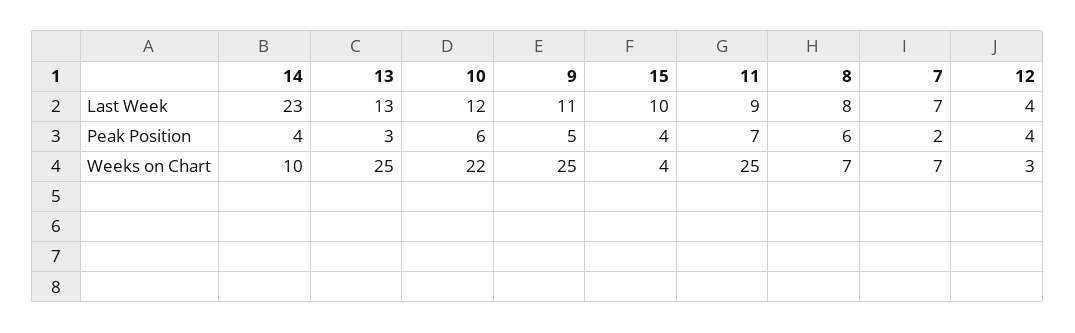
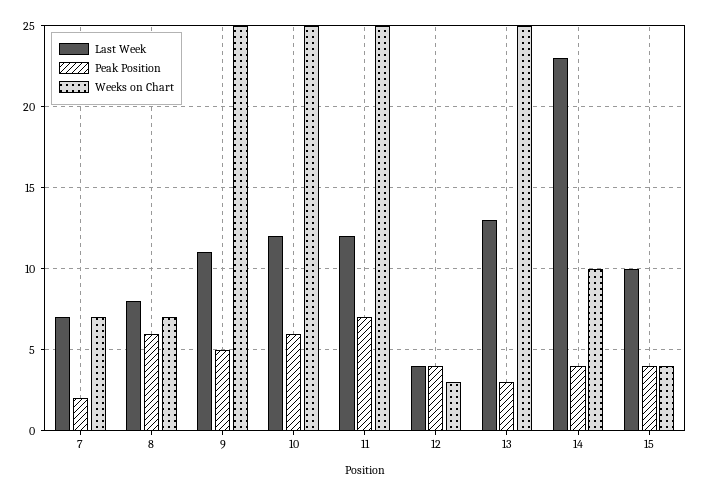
  {
    "Last Week": {
      "14": 23,
      "13": 13,
      "10": 12,
      "9": 11,
      "15": 10,
-     "11": 9,
+     "11": 12,
      "8": 8,
      "7": 7,
      "12": 4
    },
    "Peak Position": {
      "14": 4,
      "13": 3,
      "10": 6,
      "9": 5,
      "15": 4,
      "11": 7,
      "8": 6,
      "7": 2,
      "12": 4
    },
    "Weeks on Chart": {
      "14": 10,
      "13": 25,
-     "10": 22,
+     "10": 25,
      "9": 25,
      "15": 4,
      "11": 25,
      "8": 7,
      "7": 7,
      "12": 3
    }
  }

